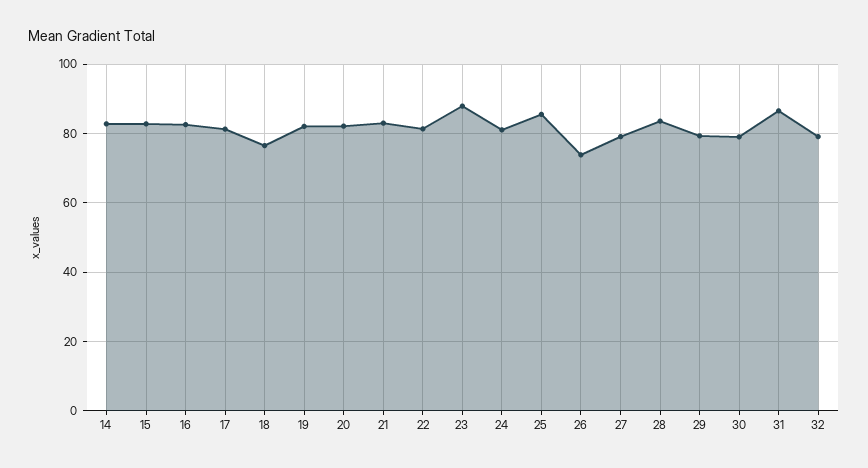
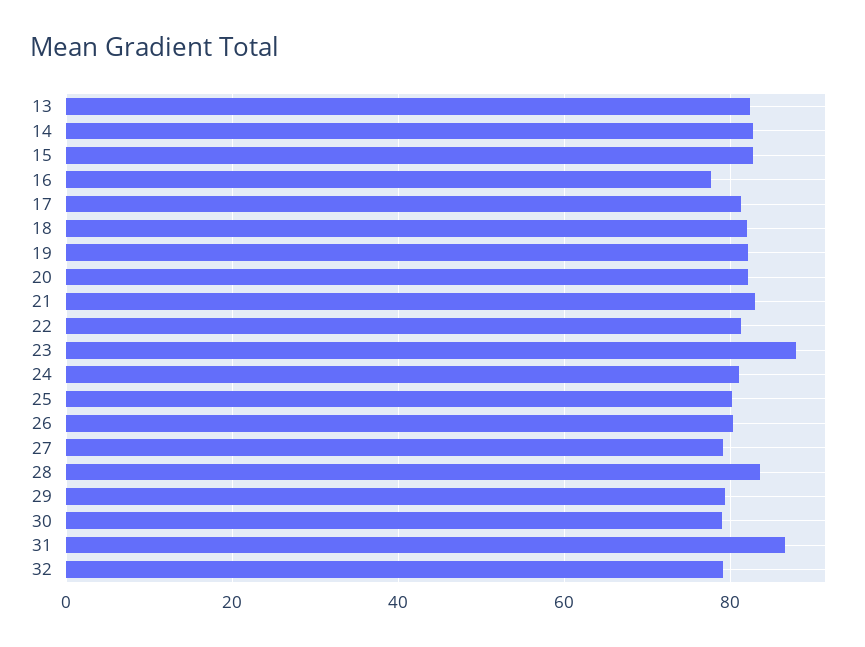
  {
    "14": 82,
    "15": 82,
-   "16": 82,
+   "16": 78,
    "17": 82,
-   "18": 76,
+   "18": 82,
    "19": 82,
    "20": 82,
    "21": 82,
    "22": 82,
    "23": 88,
    "24": 82,
-   "25": 86,
+   "25": 80,
-   "26": 74,
+   "26": 80,
    "27": 80,
    "28": 84,
    "29": 80,
    "30": 80,
    "31": 86,
-   "32": 80
+   "32": 80,
+   "13": 82
  }

